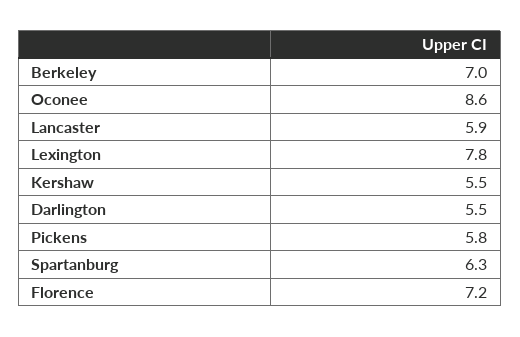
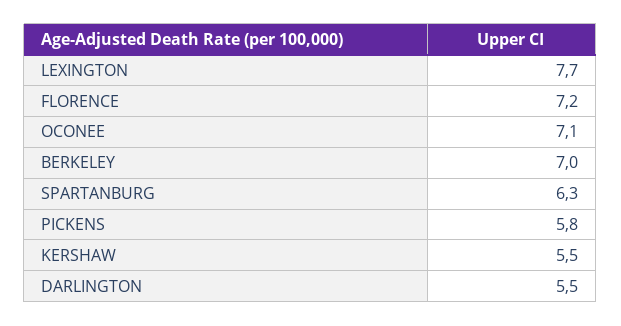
  {
    "Berkeley": 7,
-   "Oconee": 8.6,
+   "Oconee": 7.1,
-   "Lancaster": 5.9,
-   "Lexington": 7.8,
+   "Lexington": 7.7,
    "Kershaw": 5.5,
    "Darlington": 5.5,
    "Pickens": 5.8,
    "Spartanburg": 6.3,
    "Florence": 7.2
  }

